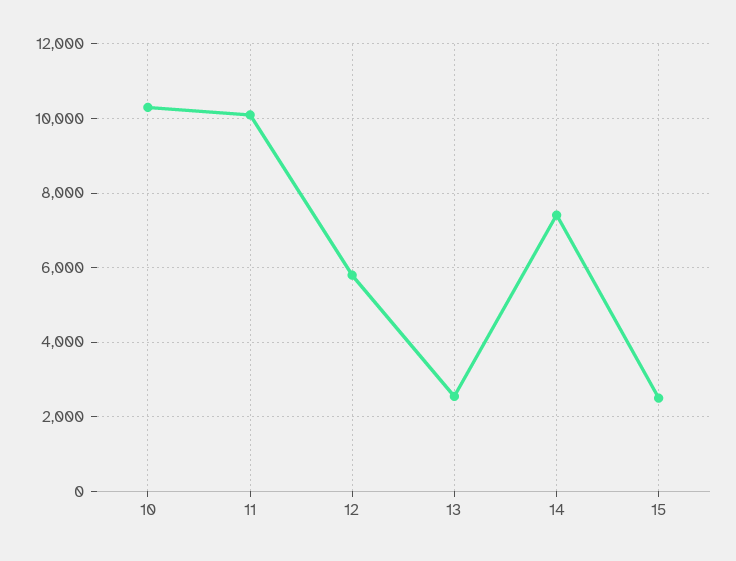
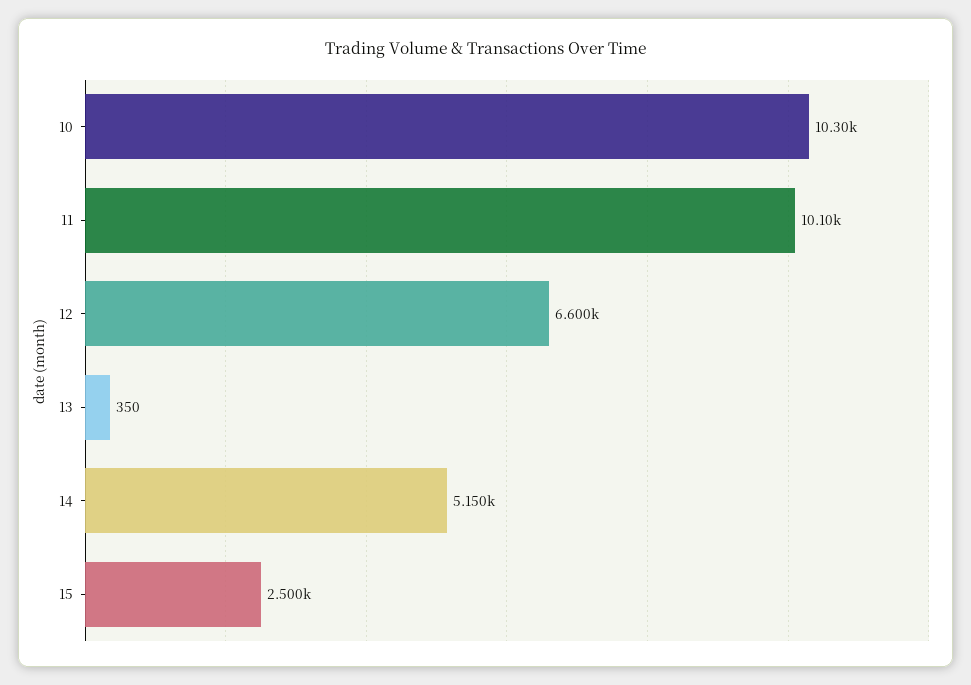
  {
    "10": 10300,
    "11": 10100,
-   "12": 5800,
+   "12": 6600,
-   "13": 2600,
+   "13": 350,
-   "14": 7400,
+   "14": 5150,
    "15": 2500
  }

